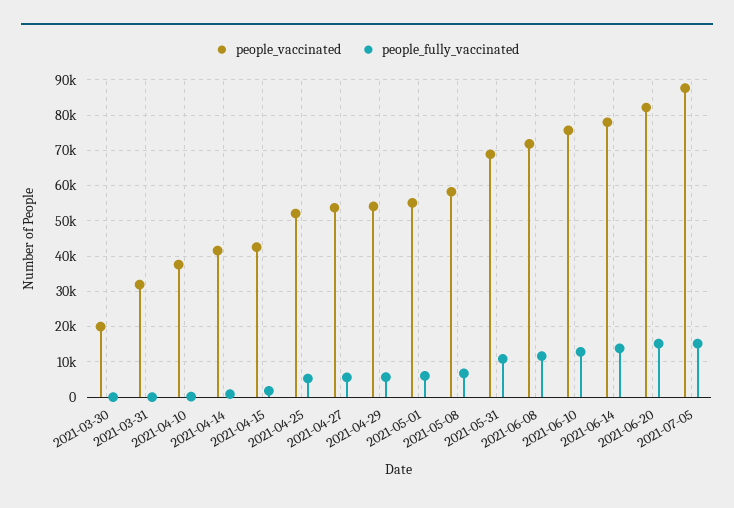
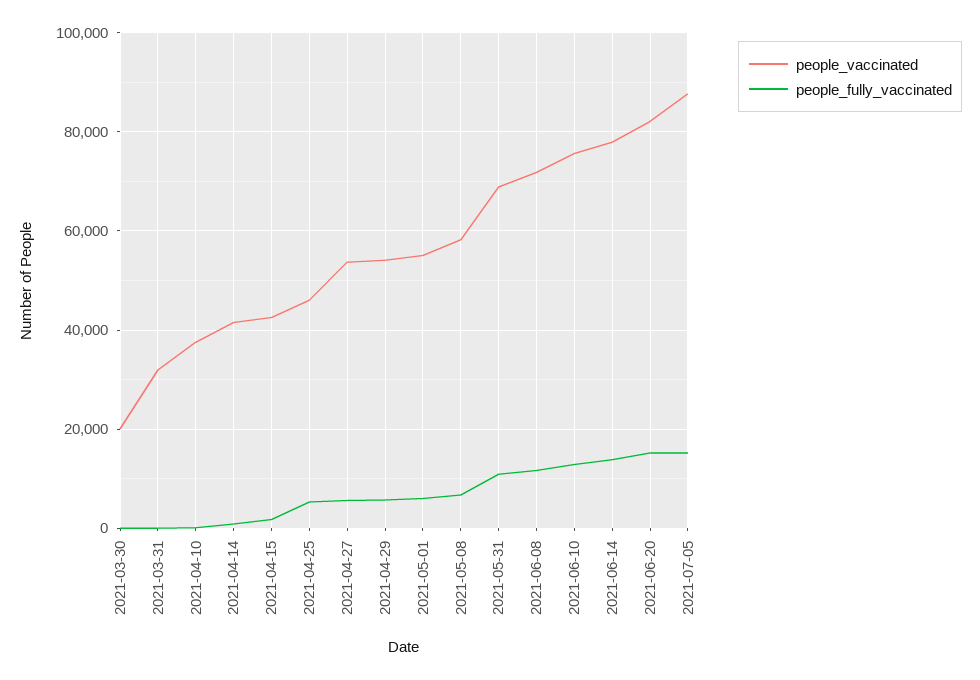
  {
    "people_vaccinated": {
      "2021-03-30": 20000,
      "2021-03-31": 32000,
      "2021-04-10": 38000,
      "2021-04-14": 42000,
      "2021-04-15": 42000,
-     "2021-04-25": 52000,
+     "2021-04-25": 46000,
      "2021-04-27": 54000,
      "2021-04-29": 54000,
      "2021-05-01": 56000,
      "2021-05-08": 58000,
      "2021-05-31": 68000,
      "2021-06-08": 72000,
      "2021-06-10": 76000,
      "2021-06-14": 78000,
      "2021-06-20": 82000,
      "2021-07-05": 88000
    },
    "people_fully_vaccinated": {
      "2021-03-30": 0,
      "2021-03-31": 0,
      "2021-04-10": 0,
      "2021-04-14": 0,
      "2021-04-15": 2000,
      "2021-04-25": 6000,
      "2021-04-27": 6000,
      "2021-04-29": 6000,
      "2021-05-01": 6000,
      "2021-05-08": 6000,
      "2021-05-31": 10000,
      "2021-06-08": 12000,
      "2021-06-10": 12000,
      "2021-06-14": 14000,
      "2021-06-20": 16000,
      "2021-07-05": 16000
    }
  }

